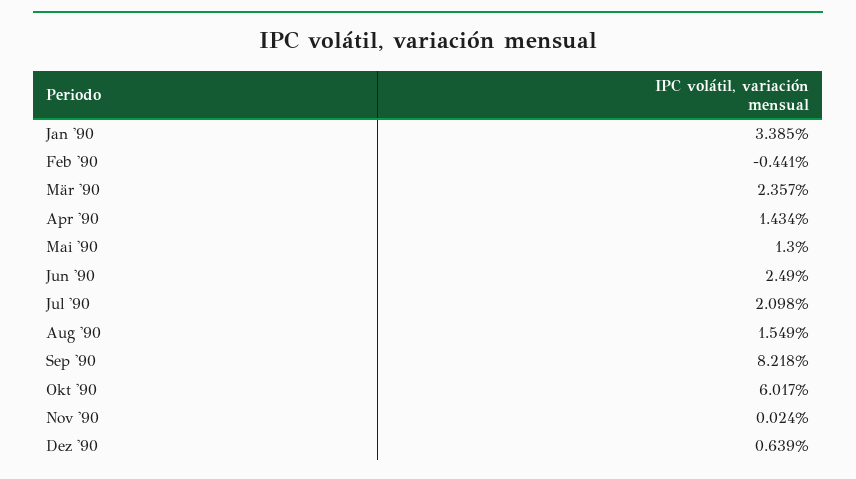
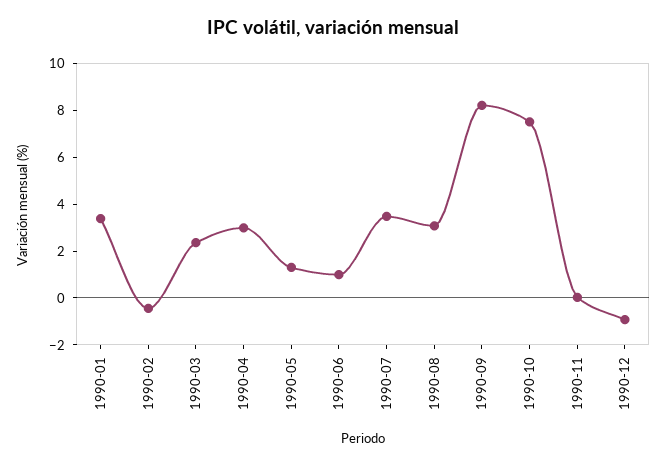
  {
    "Jan '90": 3.385,
    "Feb '90": -0.441,
    "Mär '90": 2.357,
-   "Apr '90": 1.434,
+   "Apr '90": 3,
    "Mai '90": 1.3,
-   "Jun '90": 2.49,
+   "Jun '90": 1,
-   "Jul '90": 2.098,
+   "Jul '90": 3.5,
-   "Aug '90": 1.549,
+   "Aug '90": 3,
    "Sep '90": 8.218,
-   "Okt '90": 6.017,
+   "Okt '90": 7.5,
    "Nov '90": 0.024,
-   "Dez '90": 0.639
+   "Dez '90": -1
  }

